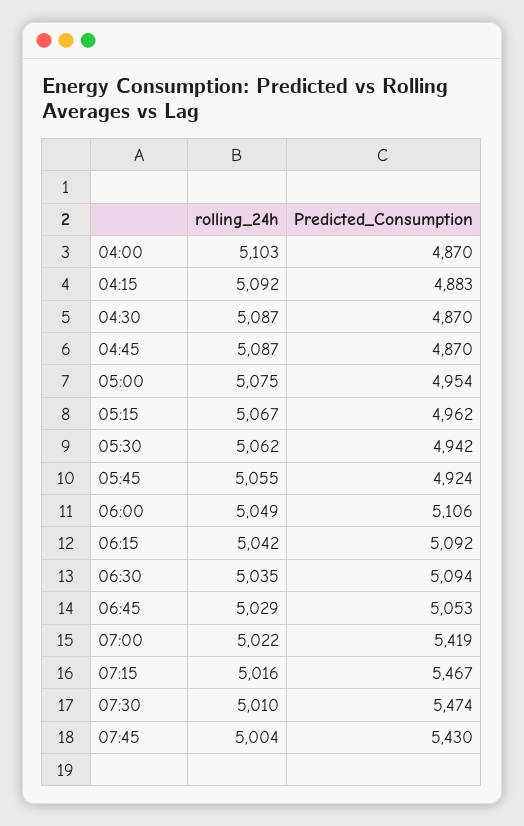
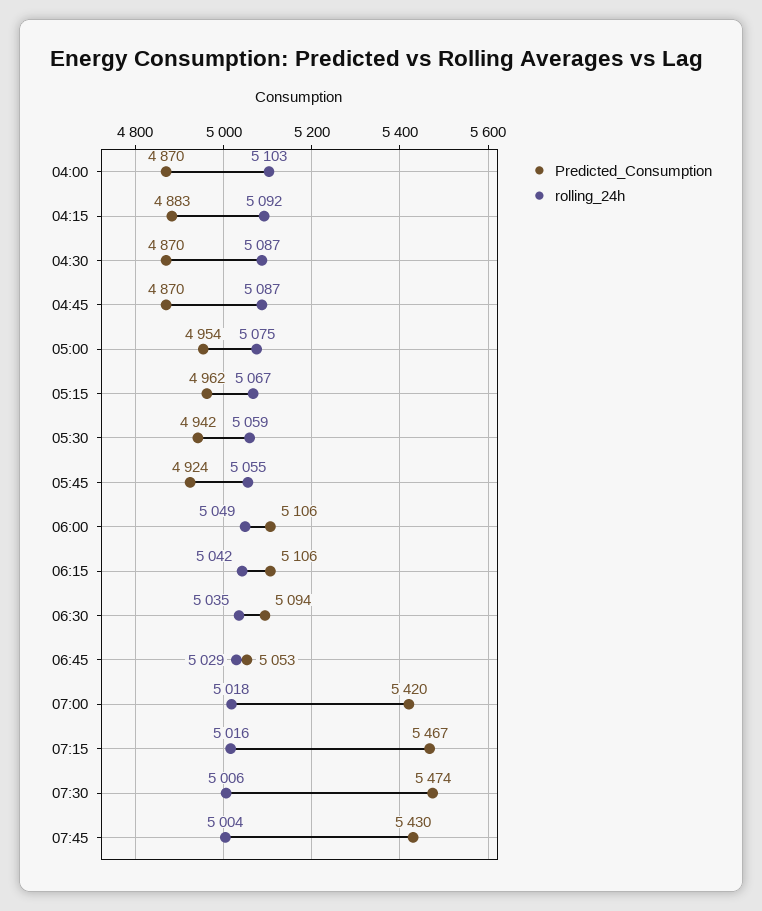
  {
    "rolling_24h": {
      "04:00": 5103,
      "04:15": 5092,
      "04:30": 5087,
      "04:45": 5087,
      "05:00": 5075,
      "05:15": 5067,
-     "05:30": 5062,
+     "05:30": 5059,
      "05:45": 5055,
      "06:00": 5049,
      "06:15": 5042,
      "06:30": 5035,
      "06:45": 5029,
-     "07:00": 5022,
+     "07:00": 5018,
      "07:15": 5016,
-     "07:30": 5010,
+     "07:30": 5006,
      "07:45": 5004
    },
    "Predicted_Consumption": {
      "04:00": 4870,
      "04:15": 4883,
      "04:30": 4870,
      "04:45": 4870,
      "05:00": 4954,
      "05:15": 4962,
      "05:30": 4942,
      "05:45": 4924,
      "06:00": 5106,
-     "06:15": 5092,
+     "06:15": 5106,
      "06:30": 5094,
      "06:45": 5053,
-     "07:00": 5419,
+     "07:00": 5420,
      "07:15": 5467,
      "07:30": 5474,
      "07:45": 5430
    }
  }

